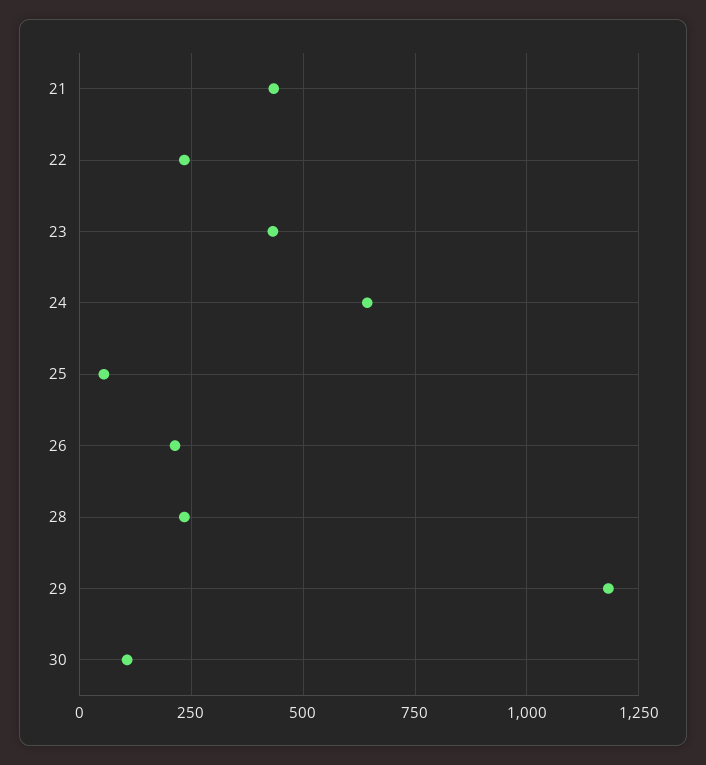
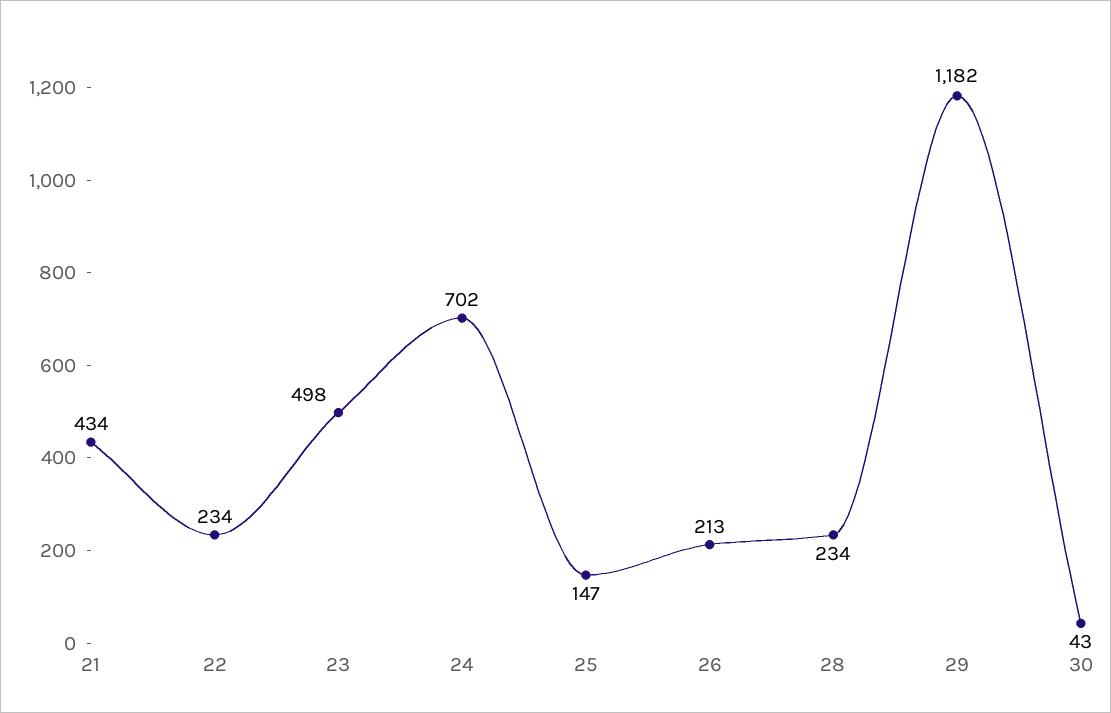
  {
    "21": 434,
    "22": 234,
-   "23": 425,
+   "23": 498,
-   "24": 650,
+   "24": 702,
-   "25": 50,
+   "25": 147,
    "26": 213,
    "28": 234,
    "29": 1182,
-   "30": 100
+   "30": 43
  }

